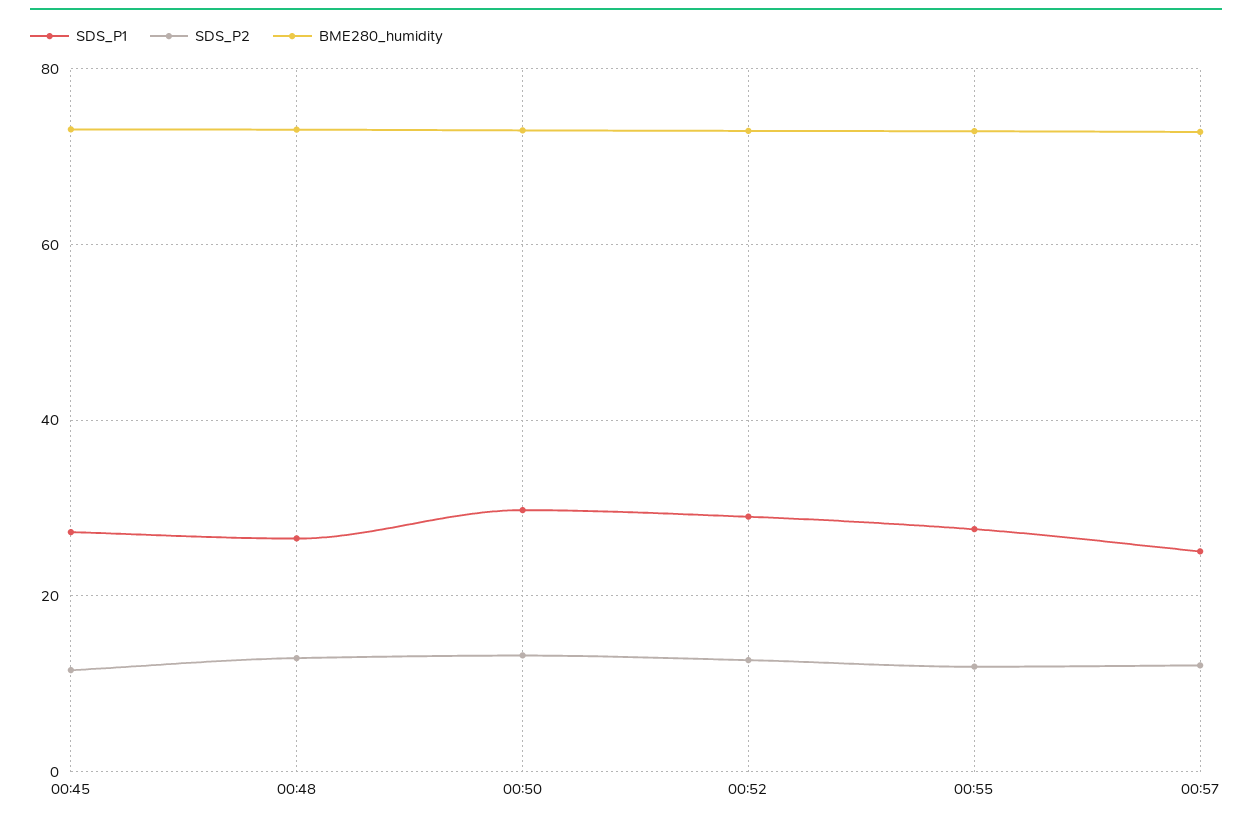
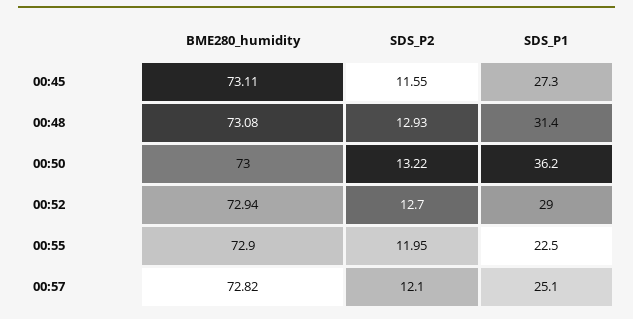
  {
    "SDS_P1": {
      "00:45": 27.3,
-     "00:48": 26,
+     "00:48": 31.4,
-     "00:50": 30,
+     "00:50": 36.2,
      "00:52": 29,
-     "00:55": 28,
+     "00:55": 22.5,
      "00:57": 25.1
    },
    "SDS_P2": {
      "00:45": 11.55,
      "00:48": 12.93,
      "00:50": 13.22,
      "00:52": 12.7,
      "00:55": 11.95,
      "00:57": 12.1
    },
    "BME280_humidity": {
      "00:45": 73.11,
      "00:48": 73.08,
      "00:50": 73,
      "00:52": 72.94,
      "00:55": 72.9,
      "00:57": 72.82
    }
  }

